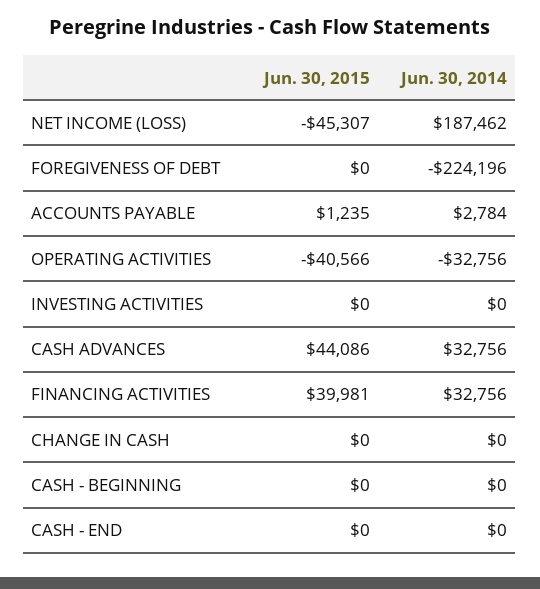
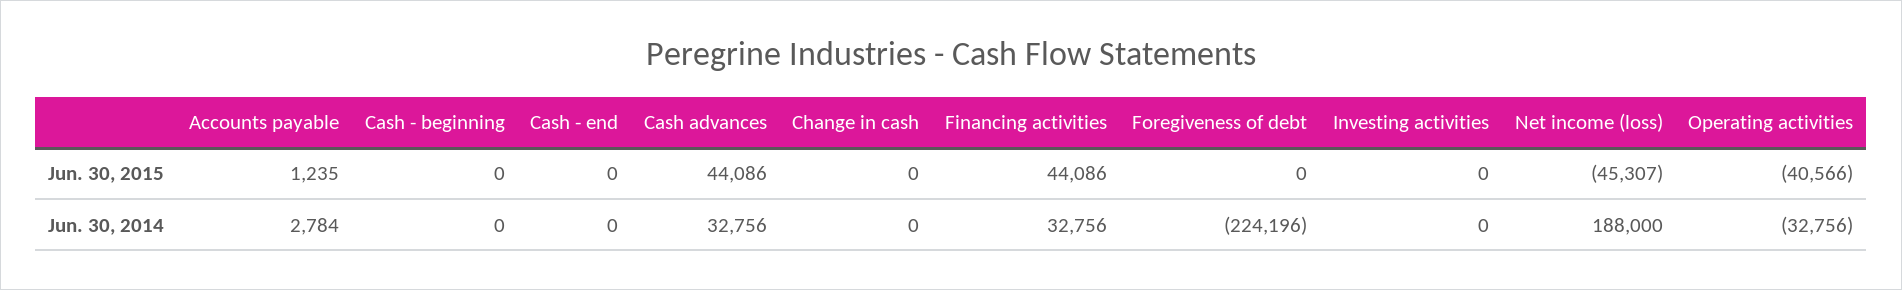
  {
    "Jun. 30, 2015": {
      "NET INCOME (LOSS)": -45307,
      "FOREGIVENESS OF DEBT": 0,
      "ACCOUNTS PAYABLE": 1235,
      "OPERATING ACTIVITIES": -40566,
      "INVESTING ACTIVITIES": 0,
      "CASH ADVANCES": 44086,
-     "FINANCING ACTIVITIES": 39981,
+     "FINANCING ACTIVITIES": 44086,
      "CHANGE IN CASH": 0,
      "CASH - BEGINNING": 0,
      "CASH - END": 0
    },
    "Jun. 30, 2014": {
-     "NET INCOME (LOSS)": 187462,
+     "NET INCOME (LOSS)": 188000,
      "FOREGIVENESS OF DEBT": -224196,
      "ACCOUNTS PAYABLE": 2784,
      "OPERATING ACTIVITIES": -32756,
      "INVESTING ACTIVITIES": 0,
      "CASH ADVANCES": 32756,
      "FINANCING ACTIVITIES": 32756,
      "CHANGE IN CASH": 0,
      "CASH - BEGINNING": 0,
      "CASH - END": 0
    }
  }

